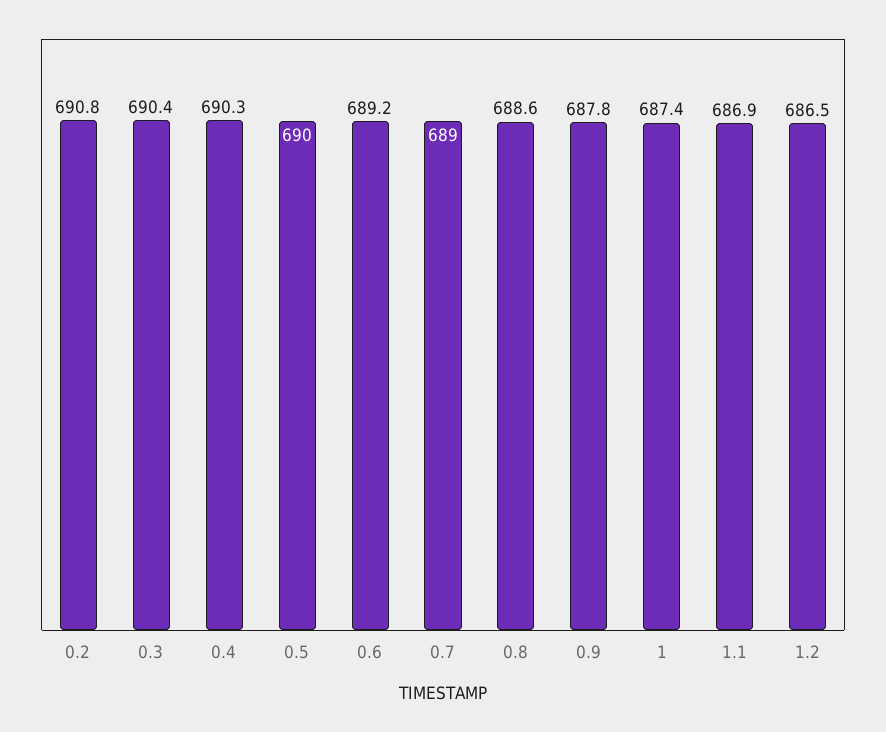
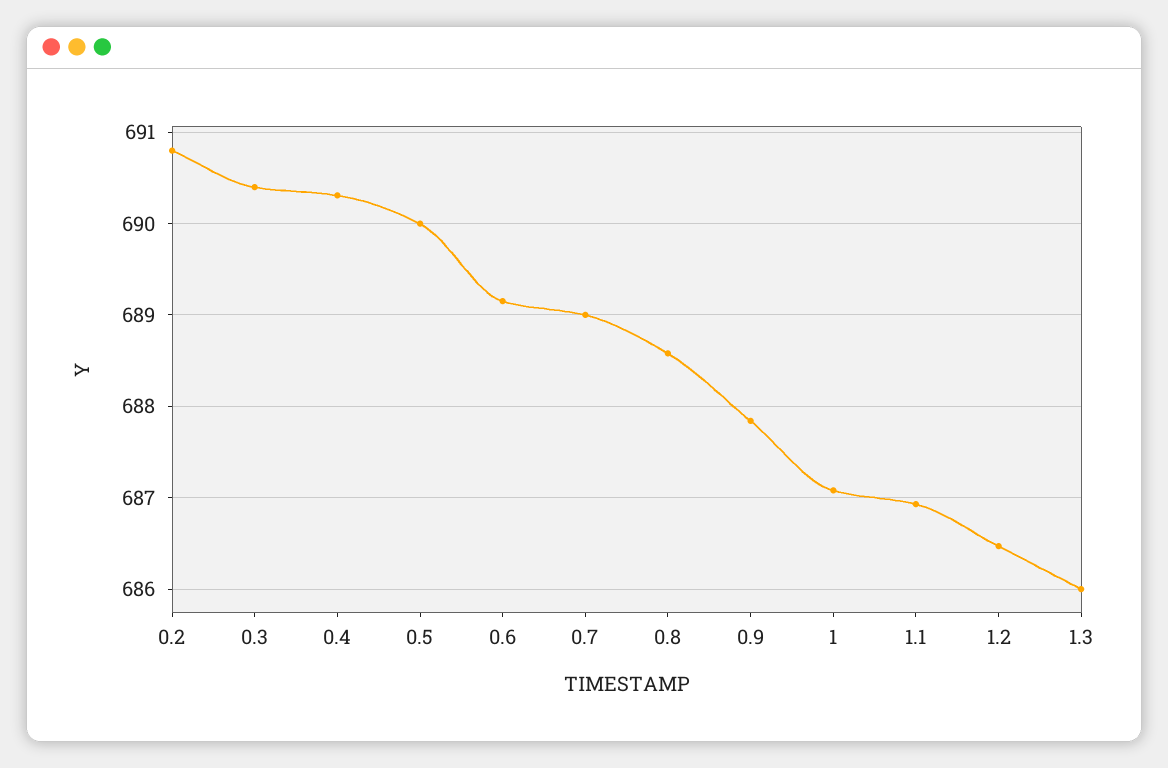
  {
    "0.2": 690.8,
    "0.3": 690.4,
    "0.4": 690.3,
    "0.5": 690,
    "0.6": 689.2,
    "0.7": 689,
    "0.8": 688.6,
    "0.9": 687.8,
-   "1": 687.4,
+   "1": 687.1,
    "1.1": 686.9,
-   "1.2": 686.5
+   "1.2": 686.5,
+   "1.3": 686
  }

